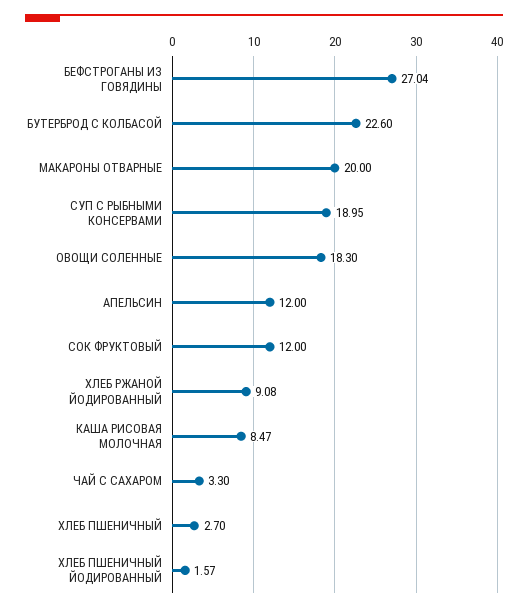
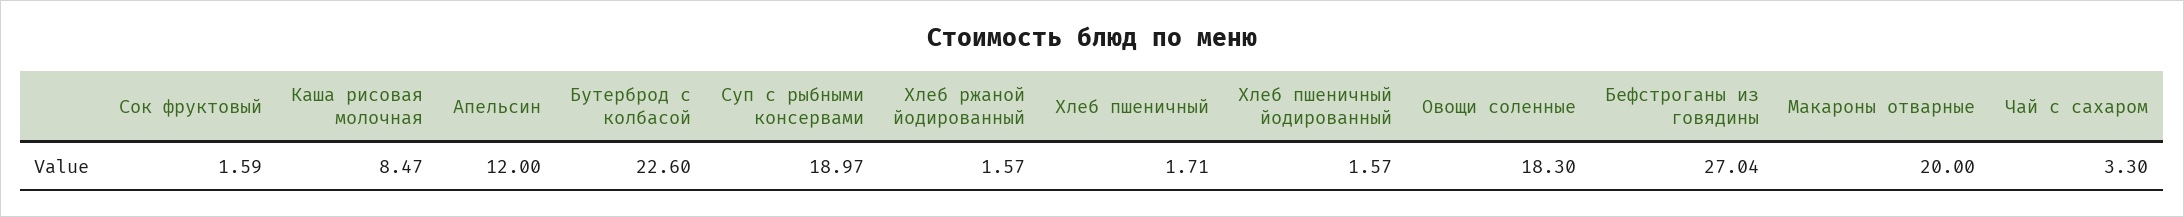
  {
    "БЕФСТРОГАНЫ ИЗ ГОВЯДИНЫ": 27.04,
    "БУТЕРБРОД С КОЛБАСОЙ": 22.6,
    "МАКАРОНЫ ОТВАРНЫЕ": 20,
-   "СУП С РЫБНЫМИ КОНСЕРВАМИ": 18.95,
+   "СУП С РЫБНЫМИ КОНСЕРВАМИ": 18.97,
    "ОВОЩИ СОЛЕННЫЕ": 18.3,
    "АПЕЛЬСИН": 12,
-   "СОК ФРУКТОВЫЙ": 12,
+   "СОК ФРУКТОВЫЙ": 1.59,
-   "ХЛЕБ РЖАНОЙ ЙОДИРОВАННЫЙ": 9.08,
+   "ХЛЕБ РЖАНОЙ ЙОДИРОВАННЫЙ": 1.57,
    "КАША РИСОВАЯ МОЛОЧНАЯ": 8.47,
    "ЧАЙ С САХАРОМ": 3.3,
-   "ХЛЕБ ПШЕНИЧНЫЙ": 2.7,
+   "ХЛЕБ ПШЕНИЧНЫЙ": 1.71,
    "ХЛЕБ ПШЕНИЧНЫЙ ЙОДИРОВАННЫЙ": 1.57
  }

